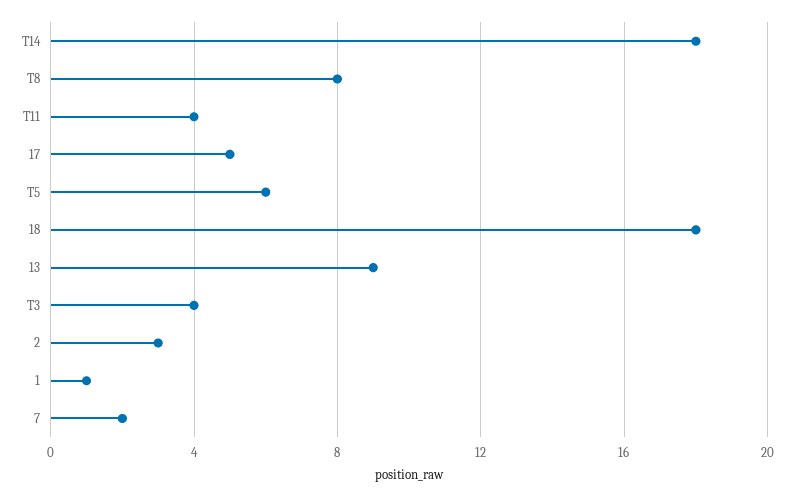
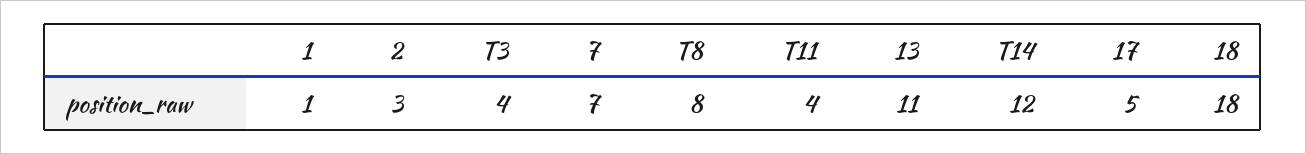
  {
-   "T14": 18,
+   "T14": 12,
    "T8": 8,
    "T11": 4,
    "17": 5,
-   "T5": 6,
    "18": 18,
-   "13": 9,
+   "13": 11,
    "T3": 4,
    "2": 3,
    "1": 1,
-   "7": 2
+   "7": 7
  }

